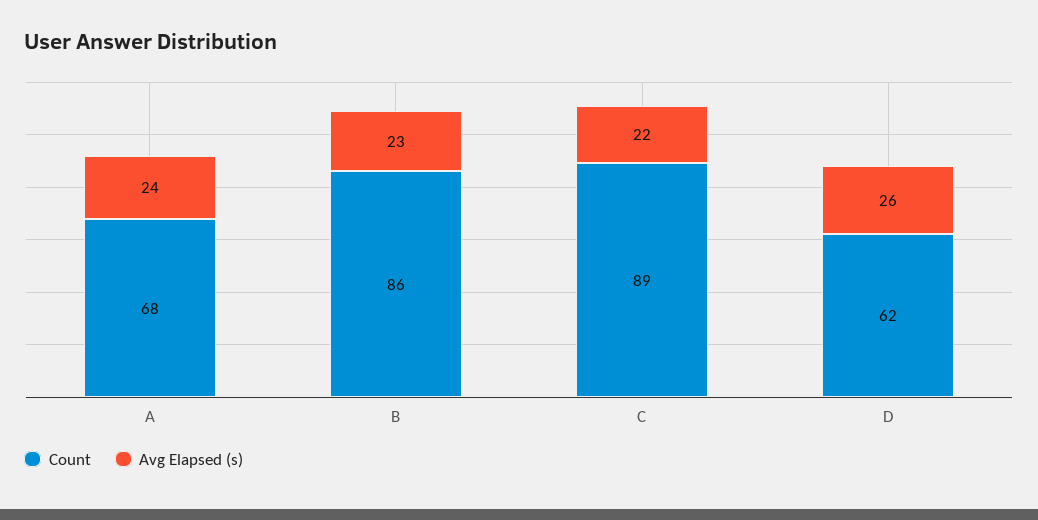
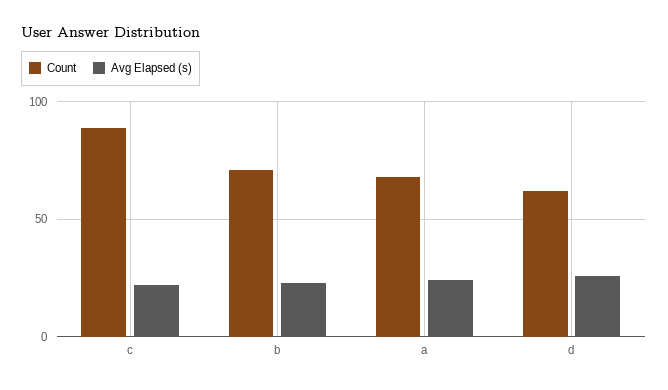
  {
    "Count": {
      "A": 68,
-     "B": 86,
+     "B": 70,
      "C": 89,
      "D": 62
    },
    "Avg Elapsed (s)": {
      "A": 24,
      "B": 23,
      "C": 22,
      "D": 26
    }
  }

